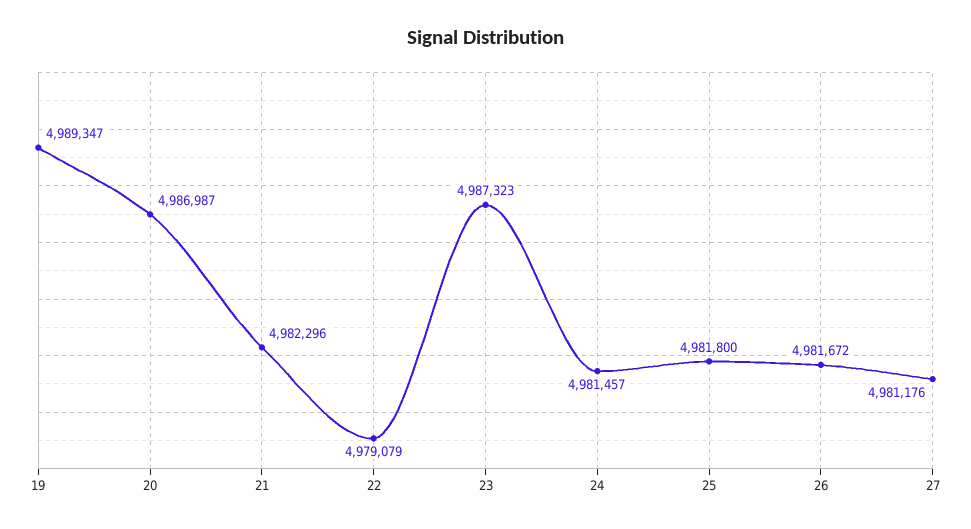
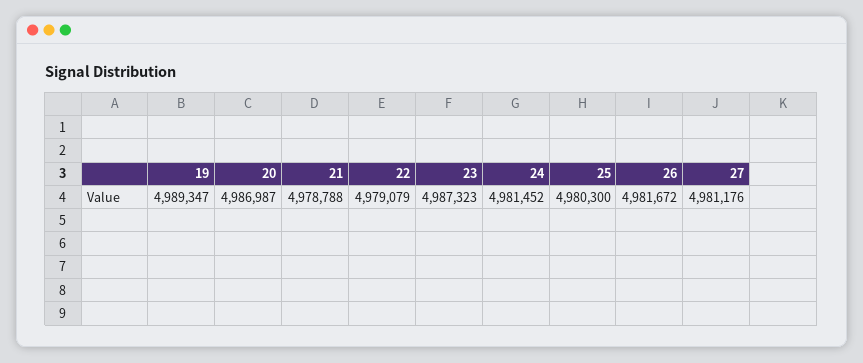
  {
    "19": 4989347,
    "20": 4986987,
-   "21": 4982296,
+   "21": 4978788,
    "22": 4979079,
    "23": 4987323,
-   "24": 4981457,
+   "24": 4981452,
-   "25": 4981800,
+   "25": 4980300,
    "26": 4981672,
    "27": 4981176
  }

